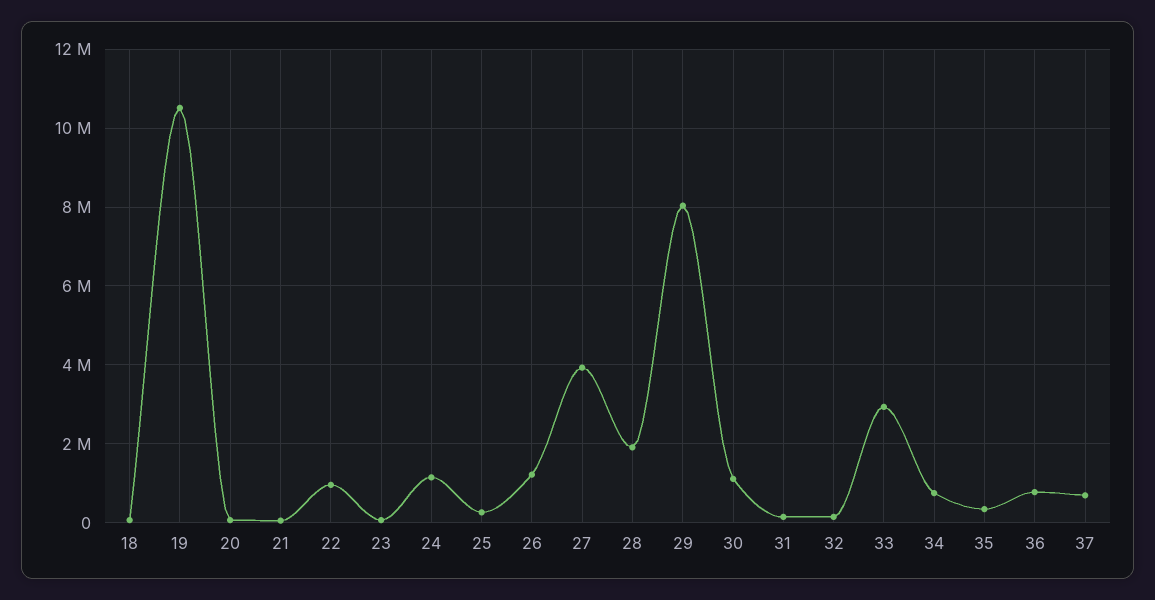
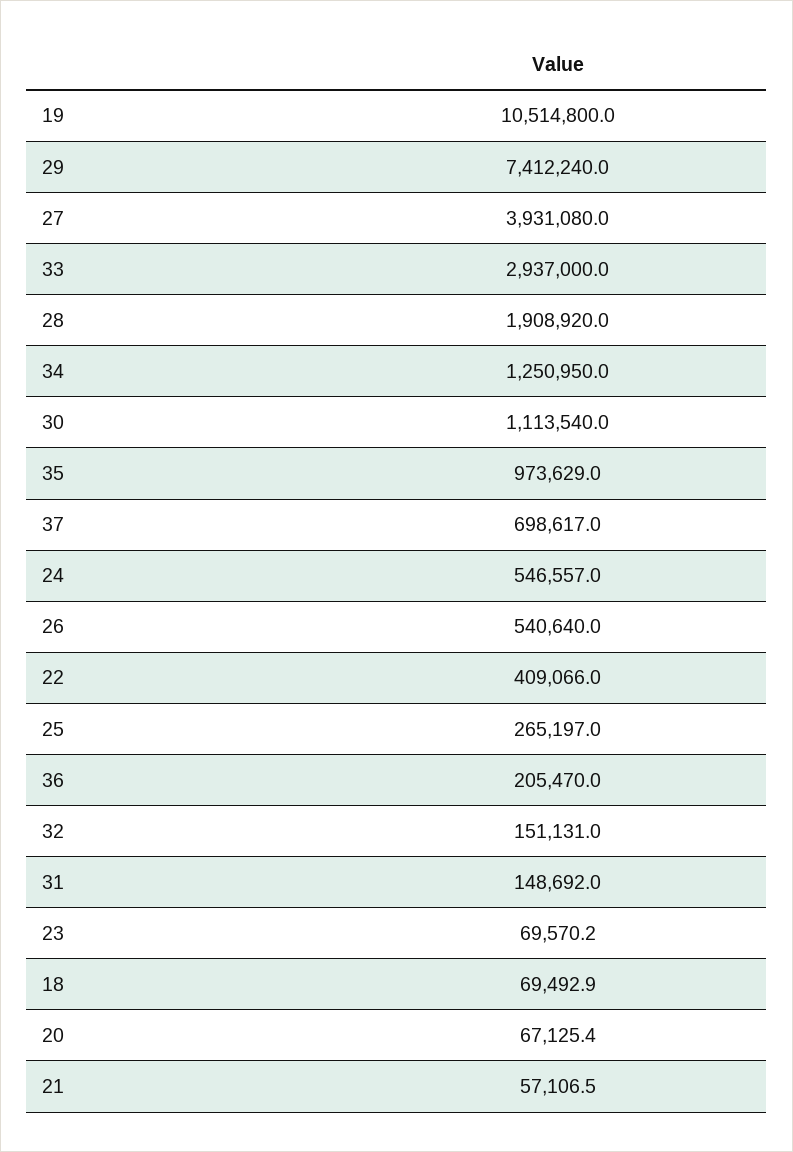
  {
    "18": 69492.9,
    "19": 10514800,
    "20": 67125.4,
    "21": 57106.5,
-   "22": 1000000,
+   "22": 409066,
    "23": 69570.2,
-   "24": 1200000,
+   "24": 546557,
    "25": 265197,
-   "26": 1200000,
+   "26": 540640,
    "27": 3931080,
    "28": 1908920,
-   "29": 8000000,
+   "29": 7412240,
    "30": 1113540,
    "31": 148692,
    "32": 151131,
    "33": 2937000,
-   "34": 800000,
+   "34": 1250950,
-   "35": 400000,
+   "35": 973629,
-   "36": 800000,
+   "36": 205470,
    "37": 698617
  }

